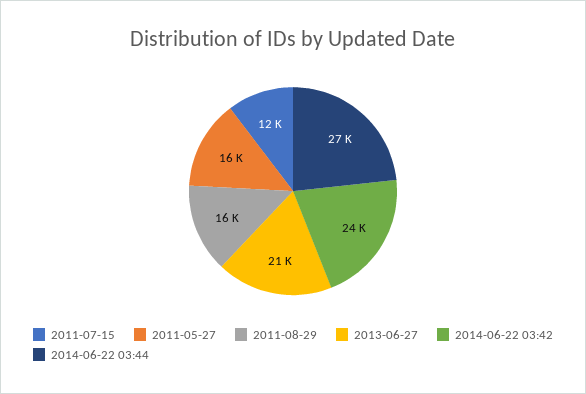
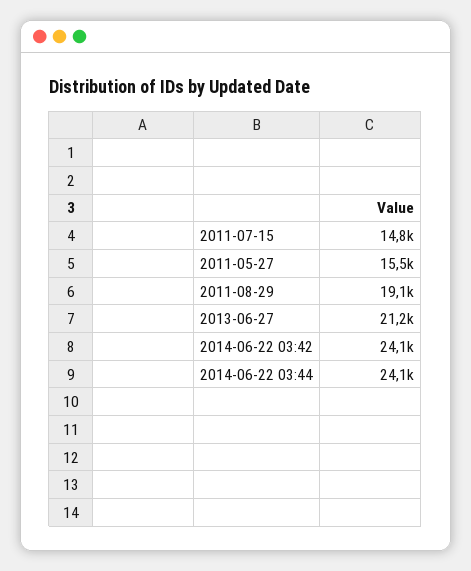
  {
-   "2011-07-15": 12000,
+   "2011-07-15": 14800,
    "2011-05-27": 15500,
-   "2011-08-29": 16000,
+   "2011-08-29": 19100,
    "2013-06-27": 21200,
    "2014-06-22 03:42": 24100,
-   "2014-06-22 03:44": 27000
+   "2014-06-22 03:44": 24100
  }

